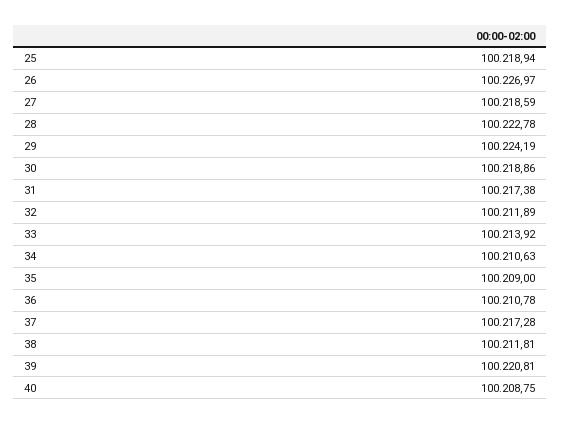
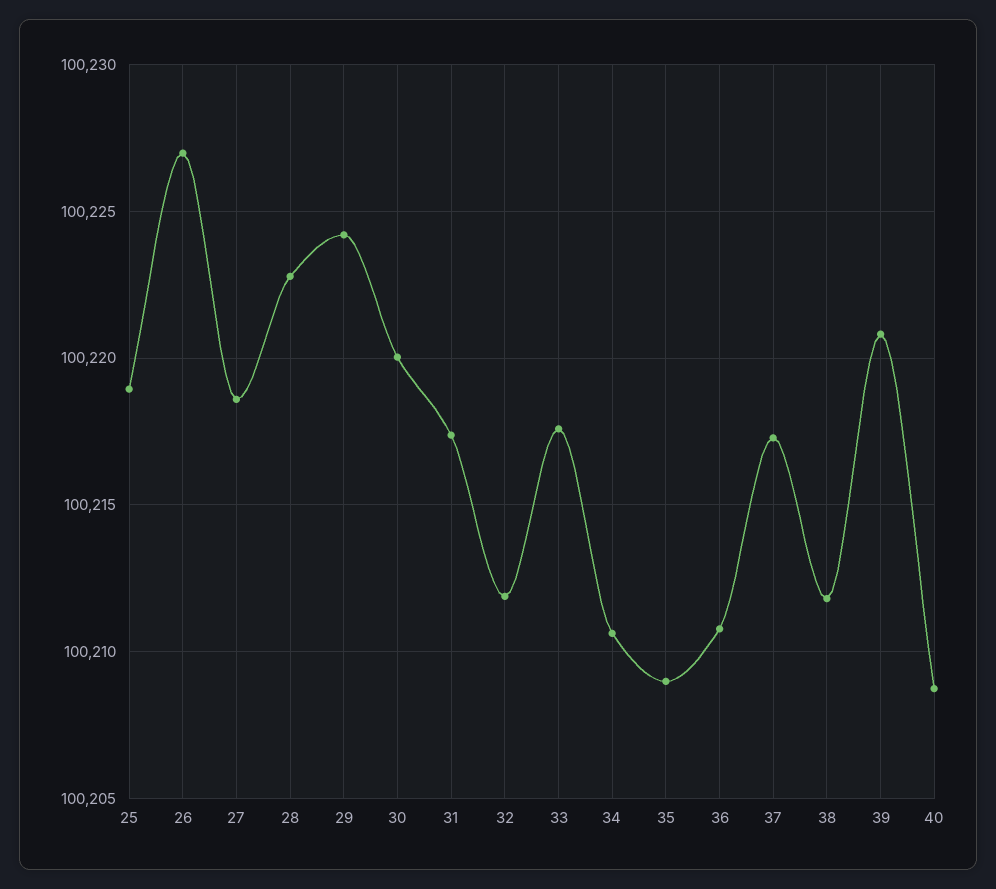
  {
    "25": 100218.94,
    "26": 100226.97,
    "27": 100218.59,
    "28": 100222.78,
    "29": 100224.19,
-   "30": 100218.86,
+   "30": 100220,
    "31": 100217.38,
    "32": 100211.89,
-   "33": 100213.92,
+   "33": 100217.5,
    "34": 100210.63,
    "35": 100209,
    "36": 100210.78,
    "37": 100217.28,
    "38": 100211.81,
    "39": 100220.81,
    "40": 100208.75
  }

